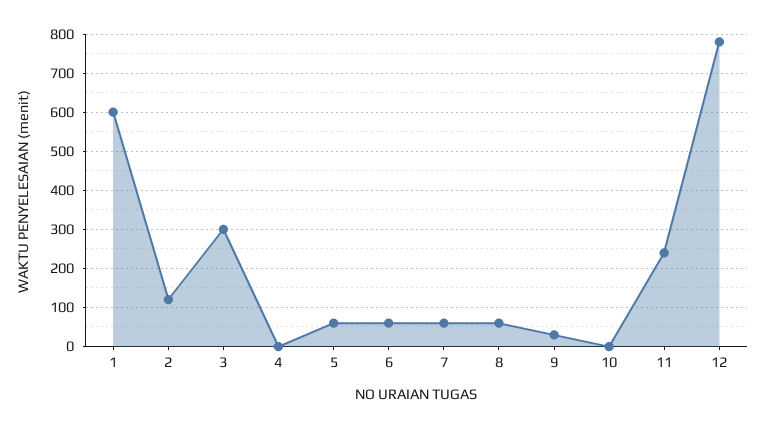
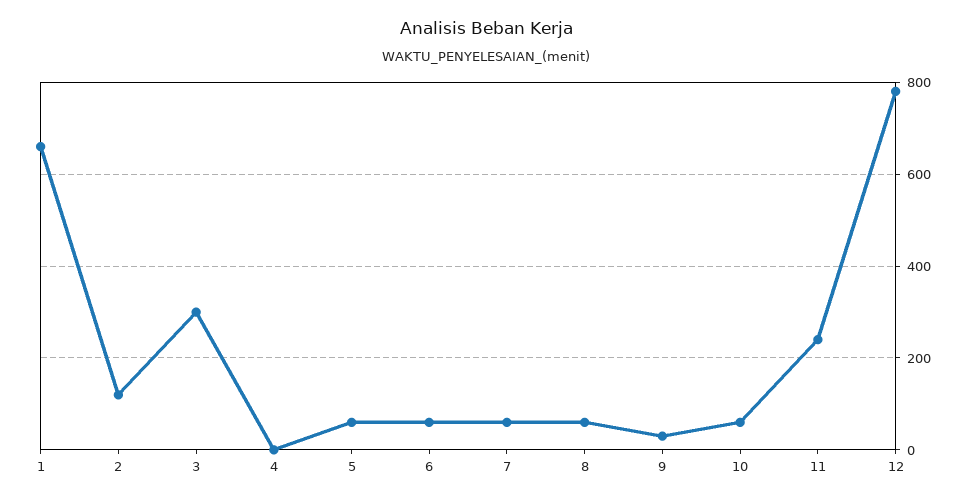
  {
-   "1": 600,
+   "1": 660,
    "2": 120,
    "3": 300,
    "4": 0,
    "5": 60,
    "6": 60,
    "7": 60,
    "8": 60,
    "9": 40,
-   "10": 0,
+   "10": 60,
    "11": 240,
    "12": 780
  }

